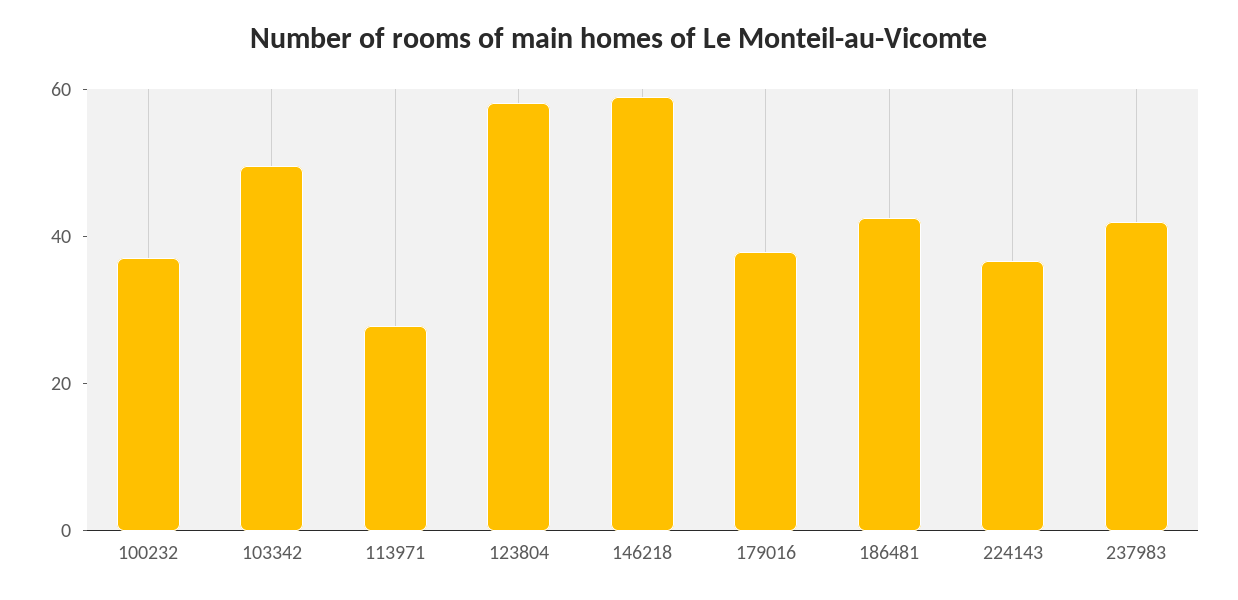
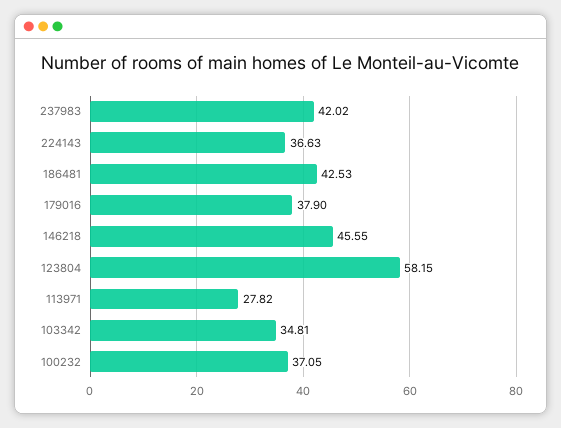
  {
    "100232": 37.05,
-   "103342": 50,
+   "103342": 34.81,
    "113971": 27.82,
    "123804": 58.15,
-   "146218": 60,
+   "146218": 45.55,
    "179016": 37.9,
    "186481": 42.53,
    "224143": 36.63,
    "237983": 42.02
  }

